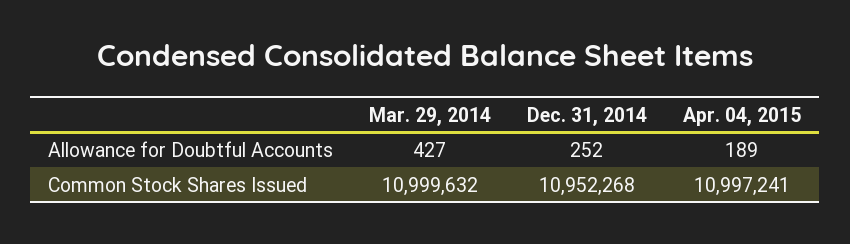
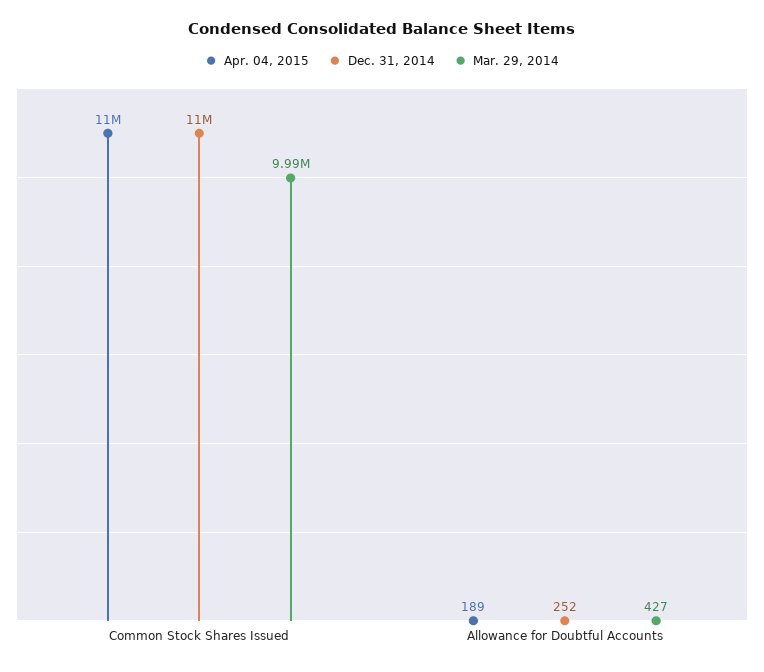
  {
    "Mar. 29, 2014": {
      "Allowance for Doubtful Accounts": 427,
-     "Common Stock Shares Issued": 10999632
+     "Common Stock Shares Issued": 9990000
    },
    "Dec. 31, 2014": {
      "Allowance for Doubtful Accounts": 252,
      "Common Stock Shares Issued": 10952268
    },
    "Apr. 04, 2015": {
      "Allowance for Doubtful Accounts": 189,
      "Common Stock Shares Issued": 10997241
    }
  }

